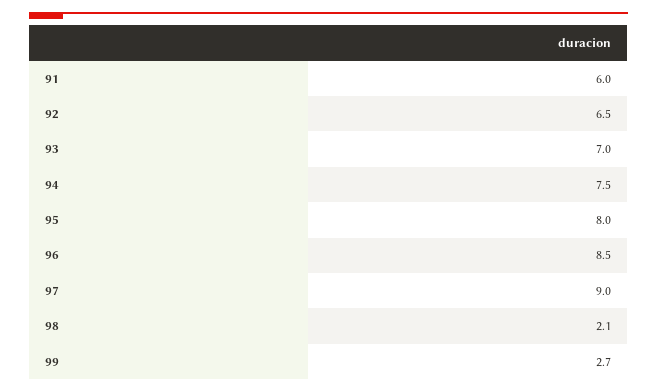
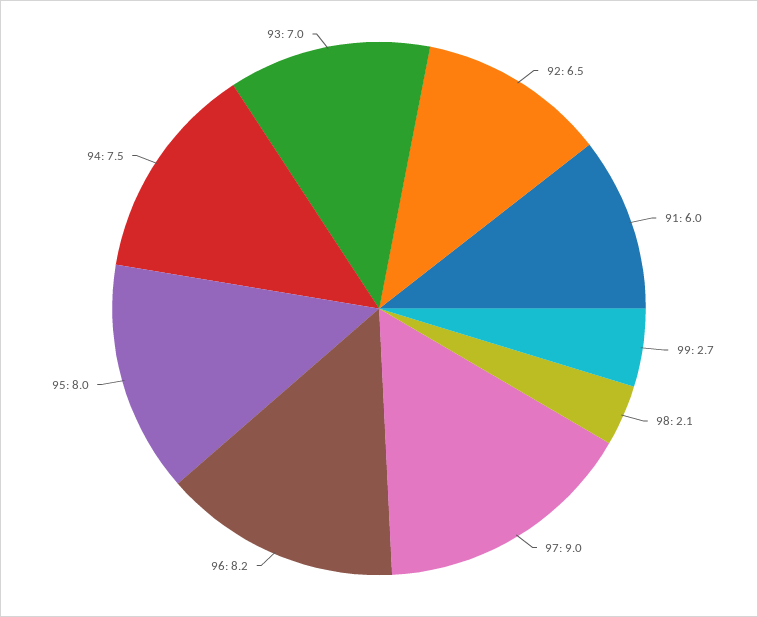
  {
    "91": 6,
    "92": 6.5,
    "93": 7,
    "94": 7.5,
    "95": 8,
-   "96": 8.5,
+   "96": 8.2,
    "97": 9,
    "98": 2.1,
    "99": 2.7
  }

